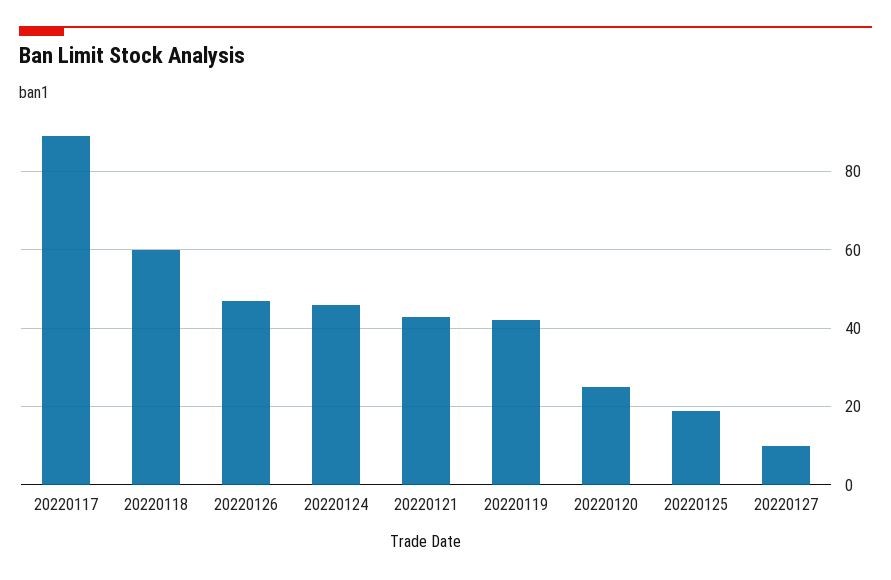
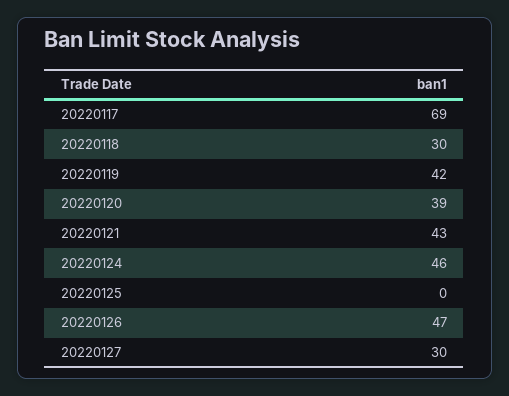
  {
-   "20220117": 90,
+   "20220117": 69,
-   "20220118": 60,
+   "20220118": 30,
    "20220126": 47,
    "20220124": 46,
    "20220121": 43,
    "20220119": 42,
-   "20220120": 25,
+   "20220120": 39,
-   "20220125": 20,
+   "20220125": 0,
-   "20220127": 10
+   "20220127": 30
  }

